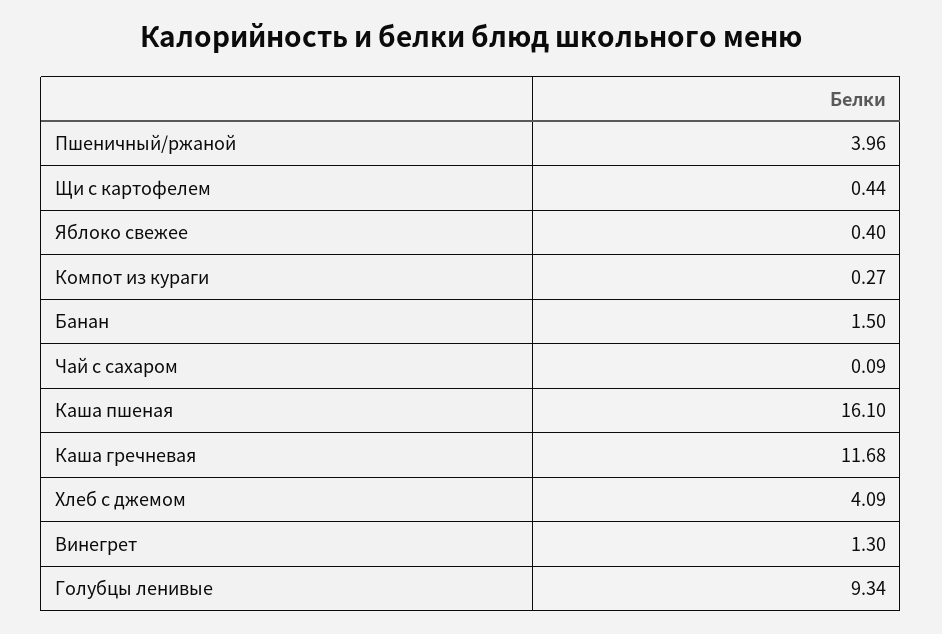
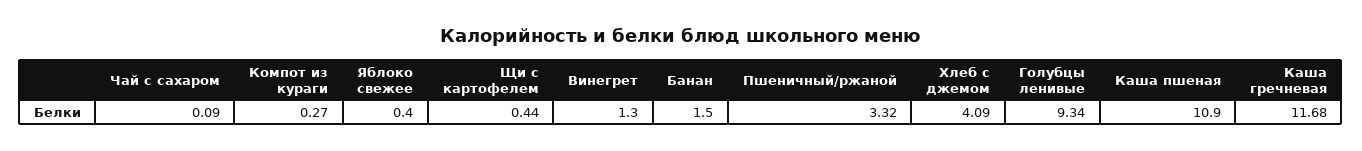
  {
-   "Пшеничный/ржаной": 3.96,
+   "Пшеничный/ржаной": 3.32,
    "Щи с картофелем": 0.44,
    "Яблоко свежее": 0.4,
    "Компот из кураги": 0.27,
    "Банан": 1.5,
    "Чай с сахаром": 0.09,
-   "Каша пшеная": 16.1,
+   "Каша пшеная": 10.9,
    "Каша гречневая": 11.68,
    "Хлеб с джемом": 4.09,
    "Винегрет": 1.3,
    "Голубцы ленивые": 9.34
  }

